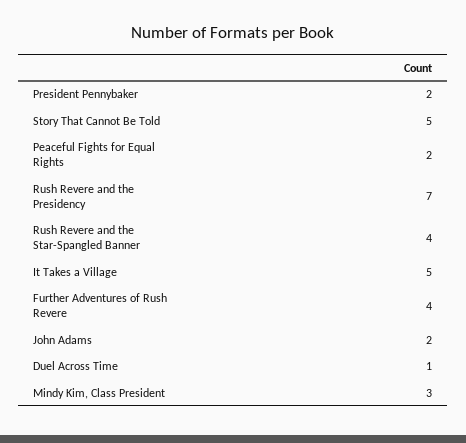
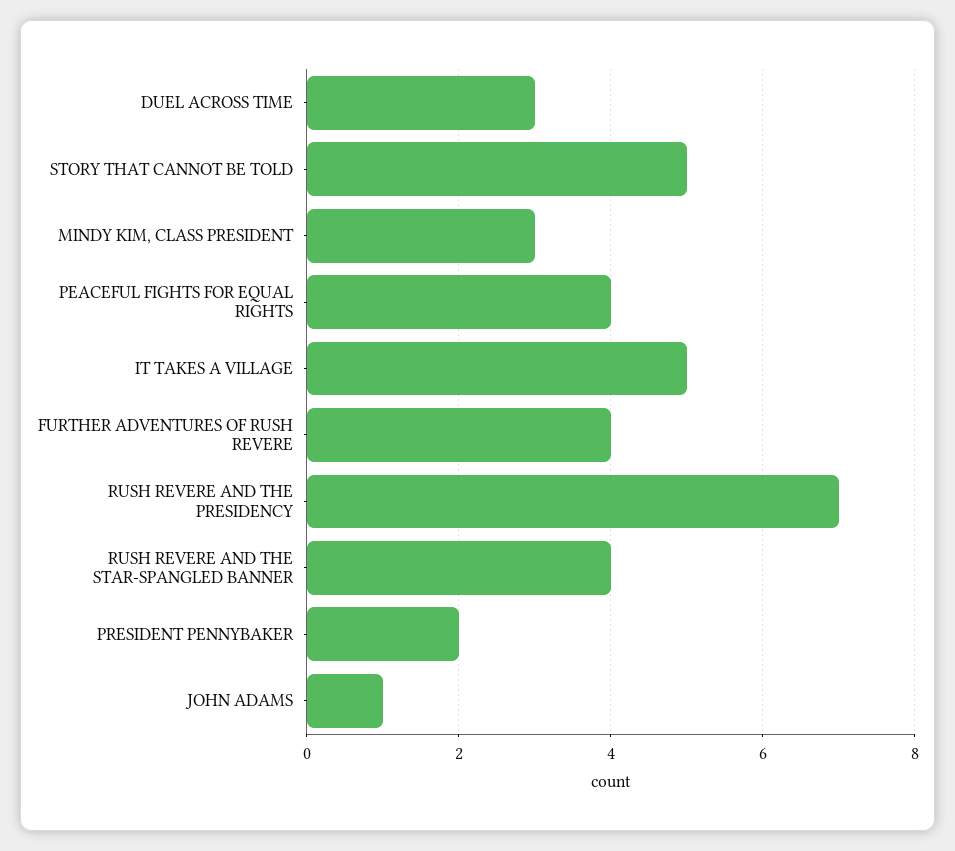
  {
    "President Pennybaker": 2,
    "Story That Cannot Be Told": 5,
-   "Peaceful Fights for Equal Rights": 2,
+   "Peaceful Fights for Equal Rights": 4,
    "Rush Revere and the Presidency": 7,
    "Rush Revere and the Star-Spangled Banner": 4,
    "It Takes a Village": 5,
    "Further Adventures of Rush Revere": 4,
-   "John Adams": 2,
+   "John Adams": 1,
-   "Duel Across Time": 1,
+   "Duel Across Time": 3,
    "Mindy Kim, Class President": 3
  }

